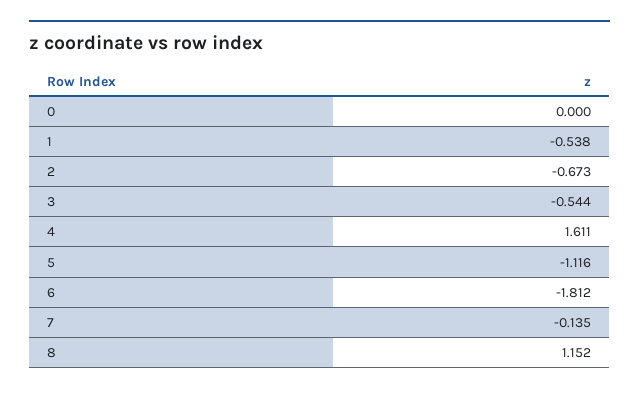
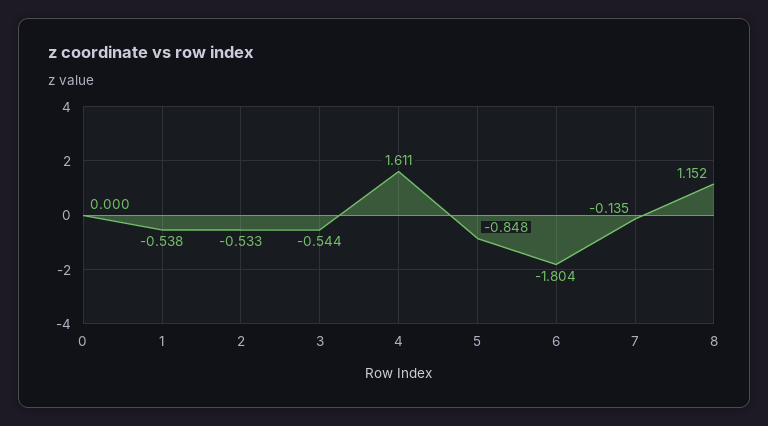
  {
    "0": 0,
    "1": -0.538,
-   "2": -0.673,
+   "2": -0.533,
    "3": -0.544,
    "4": 1.611,
-   "5": -1.116,
+   "5": -0.848,
-   "6": -1.812,
+   "6": -1.804,
    "7": -0.135,
    "8": 1.152
  }

